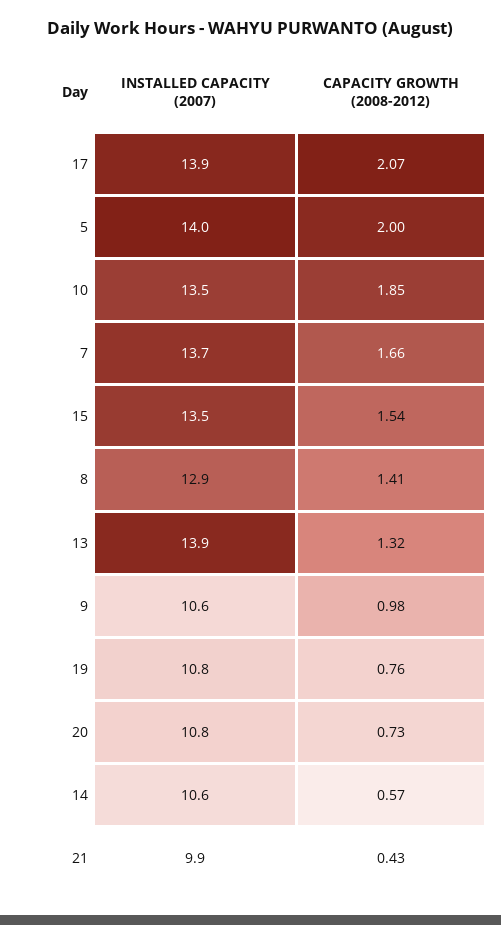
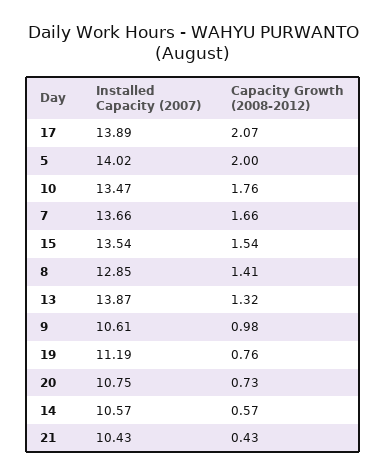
  {
    "INSTALLED CAPACITY (2007)": {
      "17": 13.89,
      "5": 14.02,
      "10": 13.47,
      "7": 13.66,
      "15": 13.54,
      "8": 12.85,
      "13": 13.87,
      "9": 10.61,
-     "19": 10.8,
+     "19": 11.19,
      "20": 10.75,
      "14": 10.57,
-     "21": 9.9
+     "21": 10.43
    },
    "CAPACITY GROWTH (2008-2012)": {
      "17": 2.07,
      "5": 2,
-     "10": 1.85,
+     "10": 1.76,
      "7": 1.66,
      "15": 1.54,
      "8": 1.41,
      "13": 1.32,
      "9": 0.98,
      "19": 0.76,
      "20": 0.73,
      "14": 0.57,
      "21": 0.43
    }
  }

